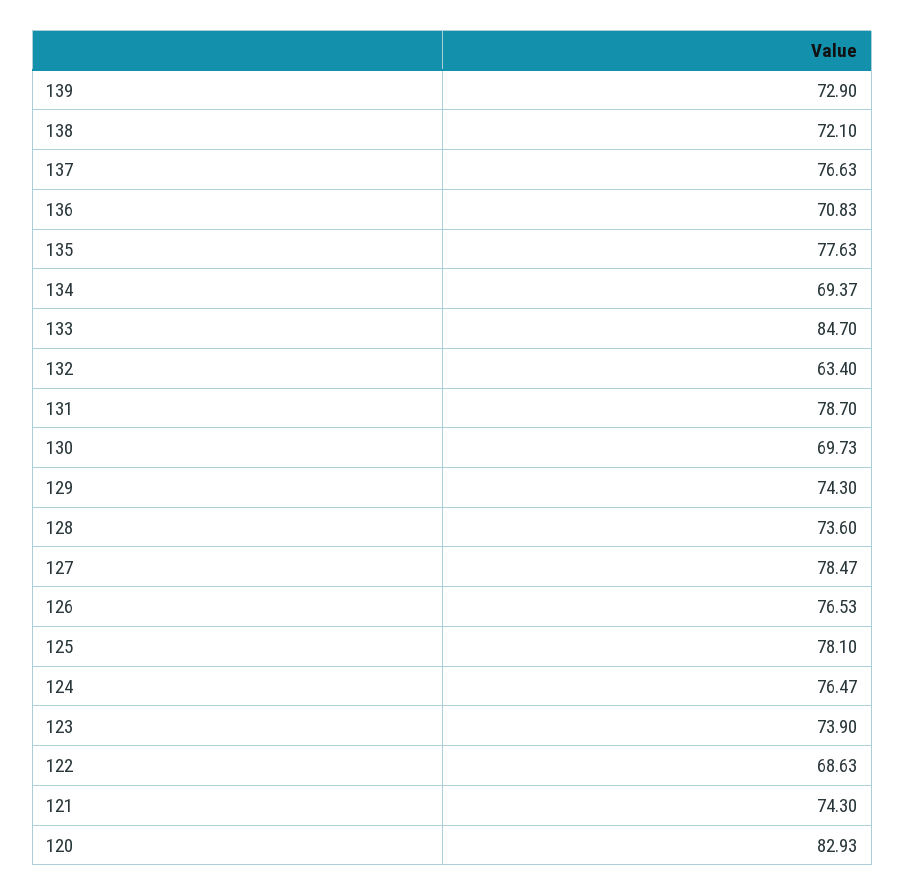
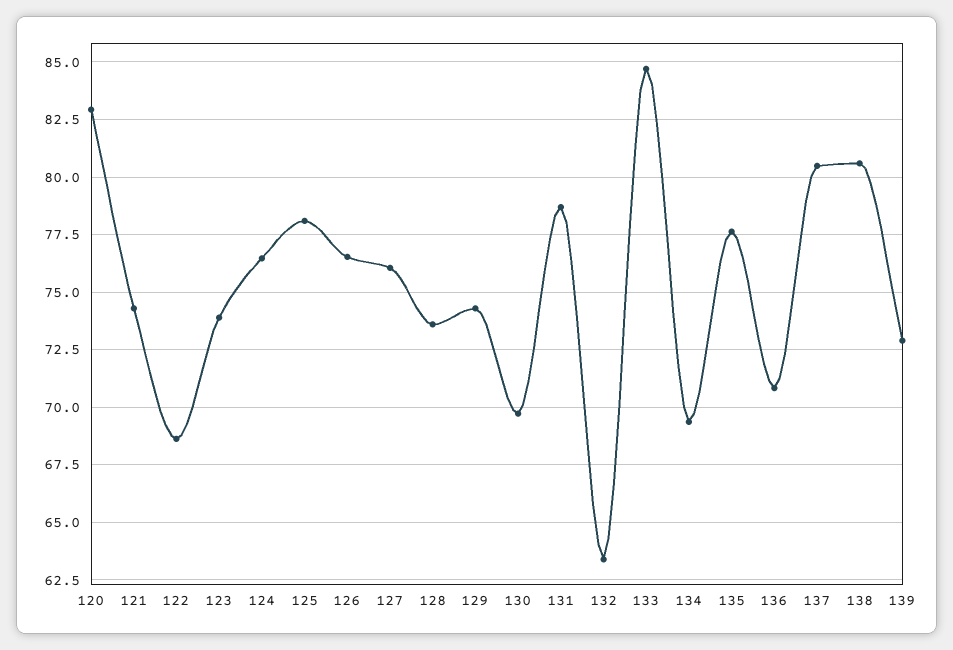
  {
    "139": 72.9,
-   "138": 72.1,
+   "138": 80.5,
-   "137": 76.63,
+   "137": 80.5,
    "136": 70.83,
    "135": 77.63,
    "134": 69.37,
    "133": 84.7,
    "132": 63.4,
    "131": 78.7,
    "130": 69.73,
    "129": 74.3,
    "128": 73.6,
-   "127": 78.47,
+   "127": 76,
    "126": 76.53,
    "125": 78.1,
    "124": 76.47,
    "123": 73.9,
    "122": 68.63,
    "121": 74.3,
    "120": 82.93
  }

